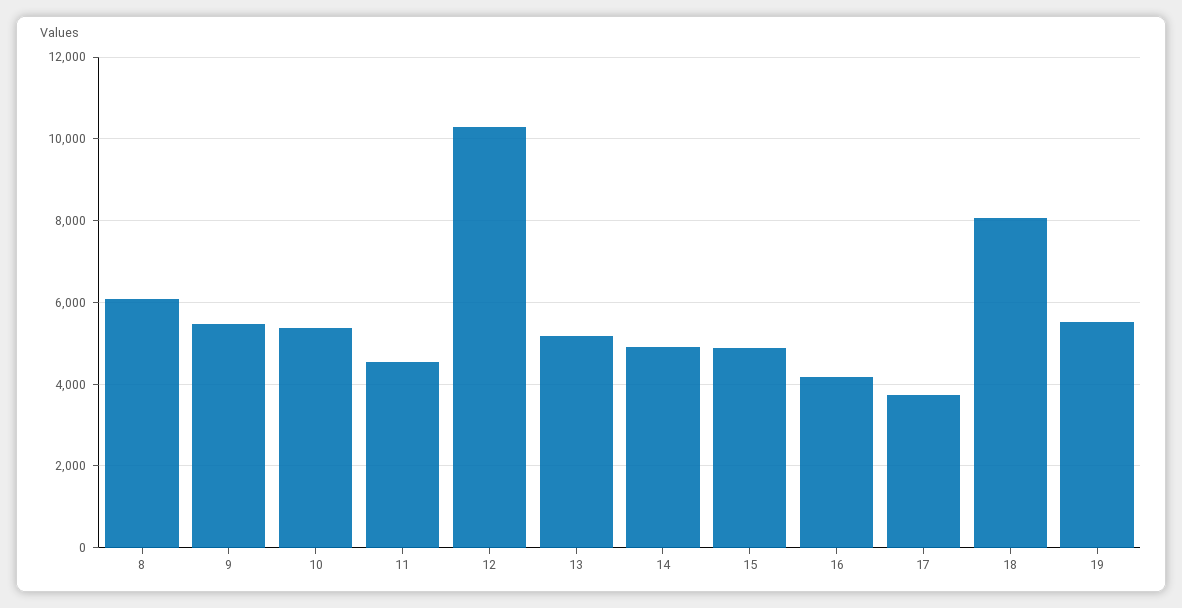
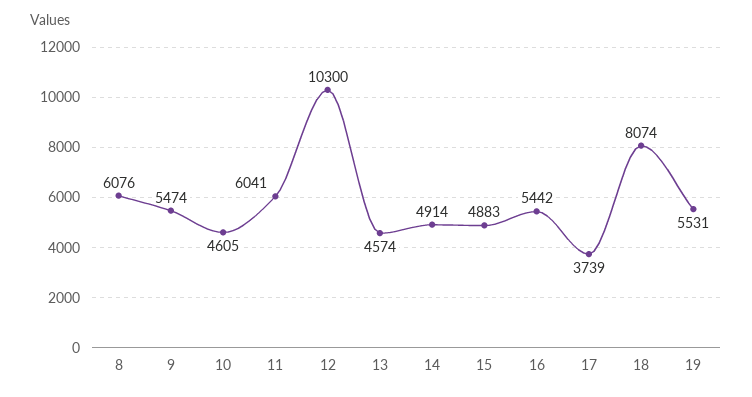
  {
    "8": 6076,
    "9": 5474,
-   "10": 5400,
+   "10": 4605,
-   "11": 4600,
+   "11": 6041,
    "12": 10300,
-   "13": 5200,
+   "13": 4574,
    "14": 4914,
    "15": 4883,
-   "16": 4200,
+   "16": 5442,
    "17": 3739,
    "18": 8074,
    "19": 5531
  }

